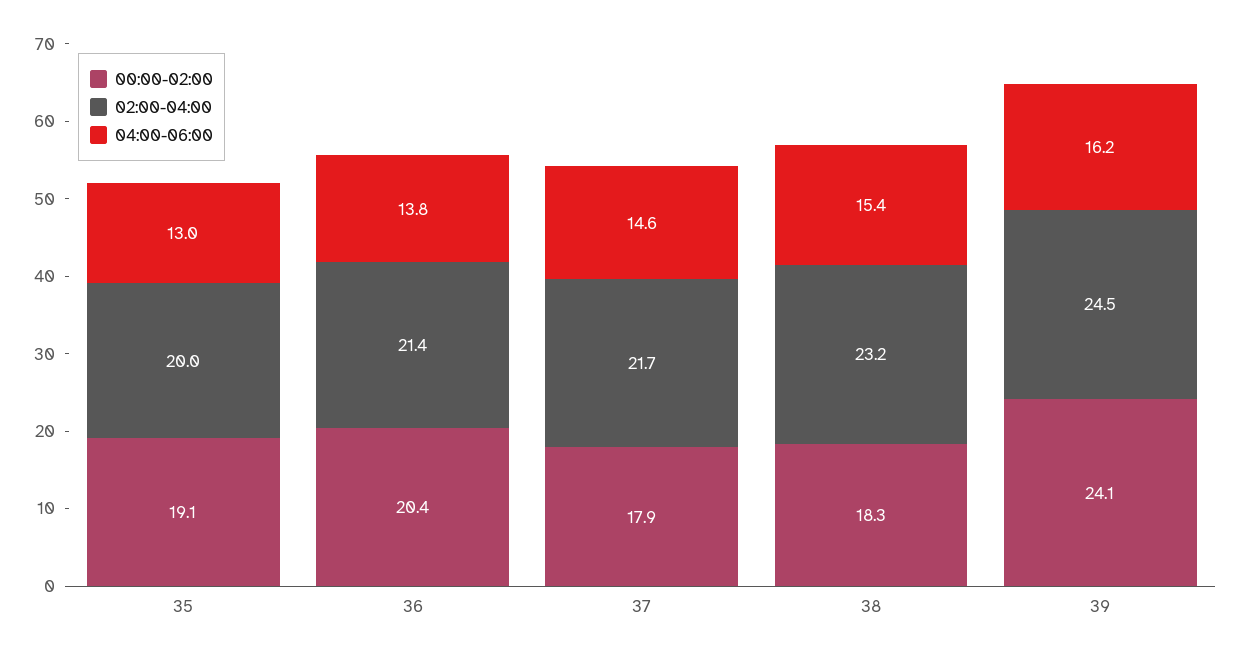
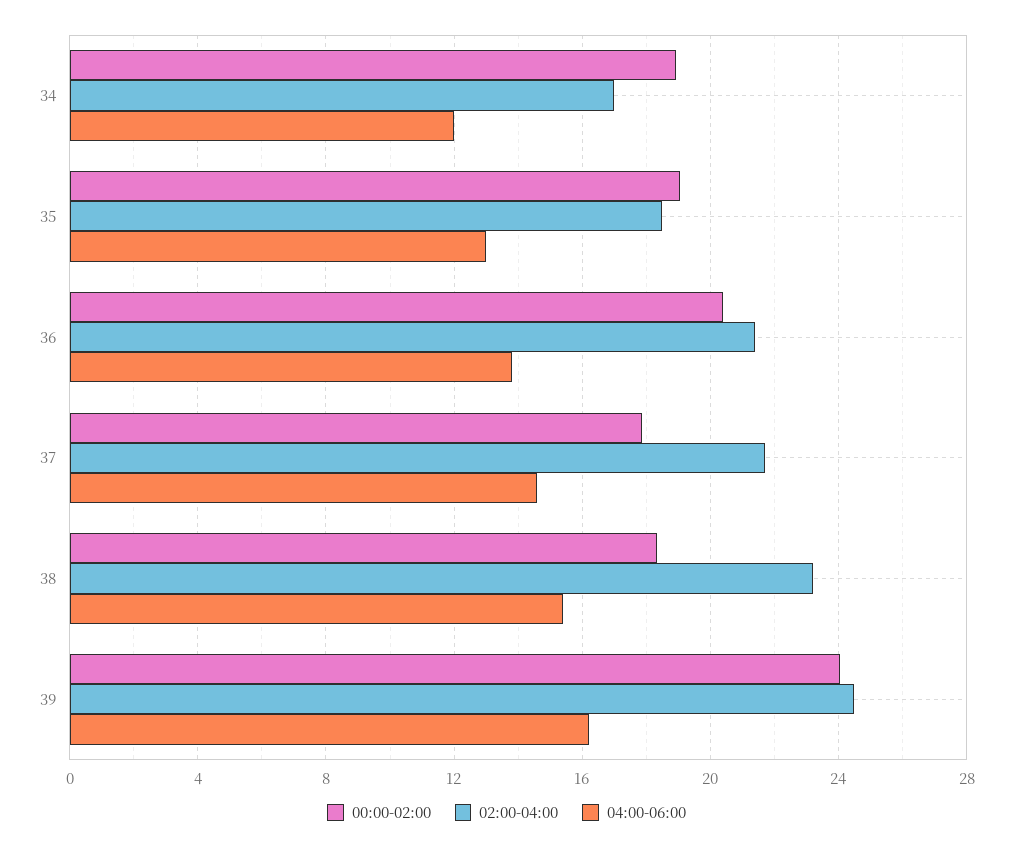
  {
    "00:00-02:00": {
      "35": 19.1,
      "36": 20.4,
      "37": 17.9,
      "38": 18.3,
-     "39": 24.1
+     "39": 24.1,
+     "34": 19
    },
    "02:00-04:00": {
-     "35": 20,
+     "35": 18.5,
      "36": 21.4,
      "37": 21.7,
      "38": 23.2,
-     "39": 24.5
+     "39": 24.5,
+     "34": 17
    },
    "04:00-06:00": {
      "35": 13,
      "36": 13.8,
      "37": 14.6,
      "38": 15.4,
-     "39": 16.2
+     "39": 16.2,
+     "34": 12
    }
  }

